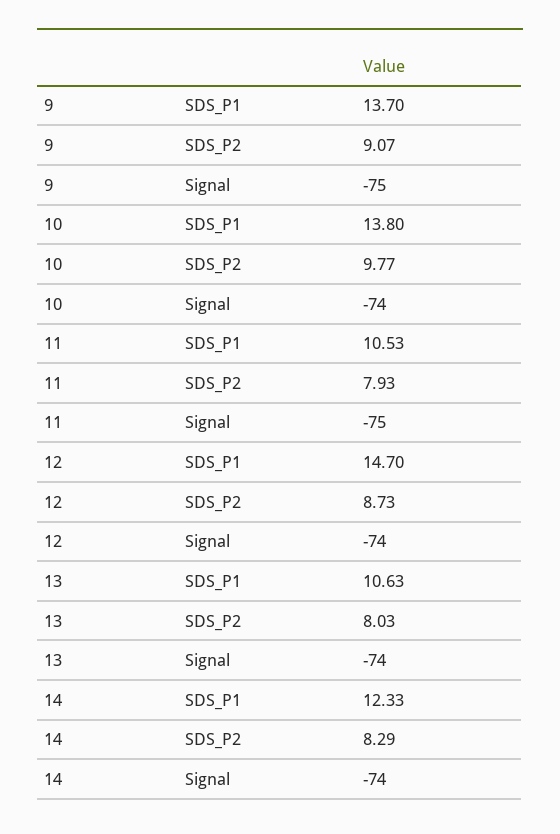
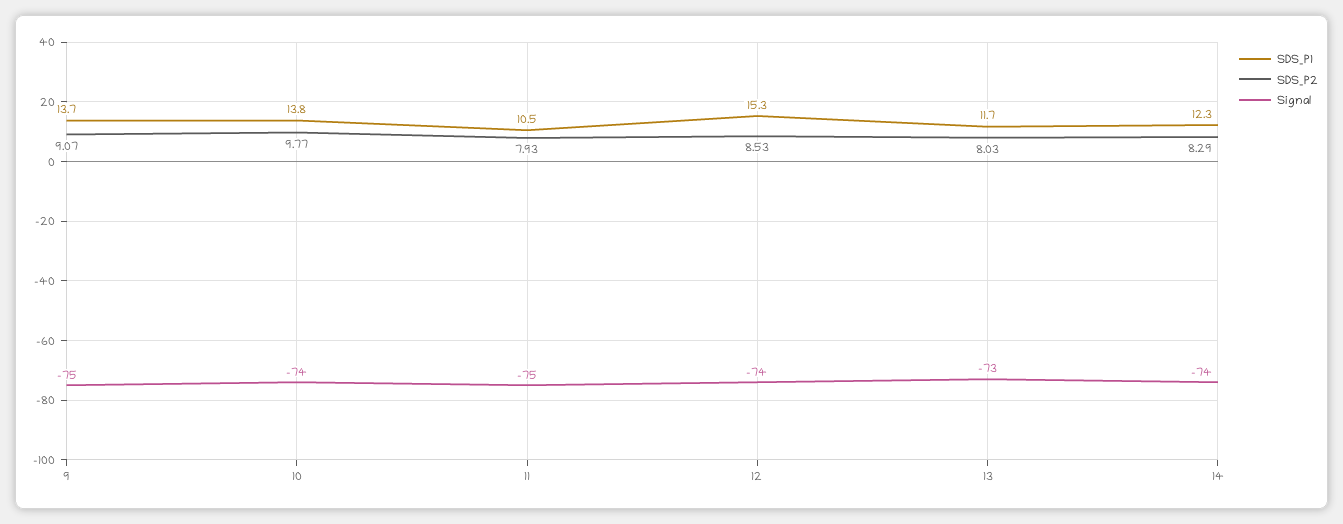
  {
    "SDS_P1": {
      "9": 13.7,
      "10": 13.8,
      "11": 10.53,
-     "12": 14.7,
+     "12": 15.3,
-     "13": 10.63,
+     "13": 11.7,
      "14": 12.33
    },
    "SDS_P2": {
      "9": 9.07,
      "10": 9.77,
      "11": 7.93,
-     "12": 8.73,
+     "12": 8.53,
      "13": 8.03,
      "14": 8.29
    },
    "Signal": {
      "9": -75,
      "10": -74,
      "11": -75,
      "12": -74,
-     "13": -74,
+     "13": -73,
      "14": -74
    }
  }

